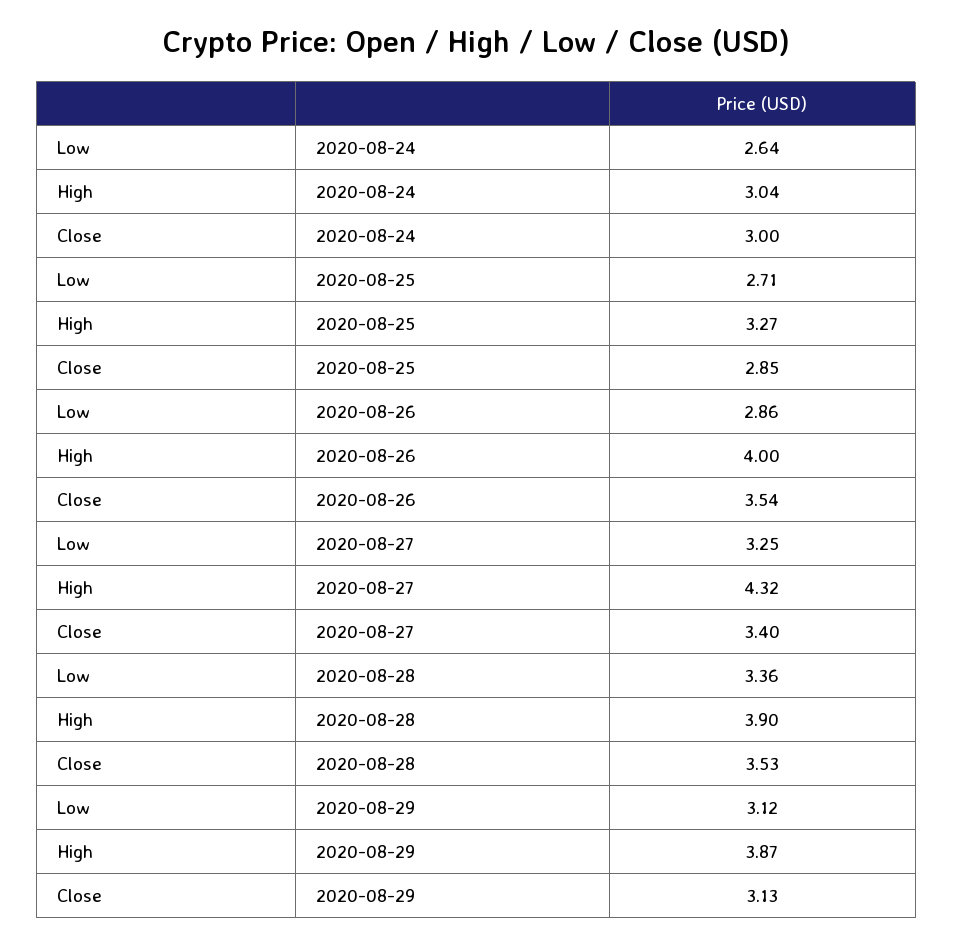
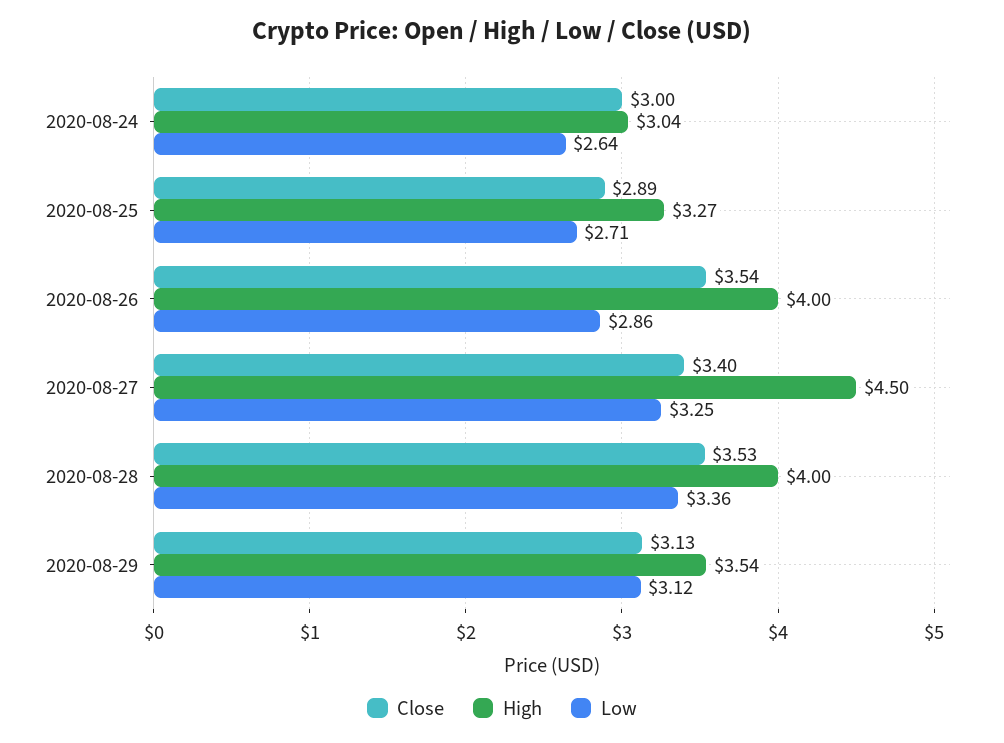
  {
    "Low": {
      "2020-08-24": 2.64,
      "2020-08-25": 2.71,
      "2020-08-26": 2.86,
      "2020-08-27": 3.25,
      "2020-08-28": 3.36,
      "2020-08-29": 3.12
    },
    "High": {
      "2020-08-24": 3.04,
      "2020-08-25": 3.27,
      "2020-08-26": 4,
-     "2020-08-27": 4.32,
+     "2020-08-27": 4.5,
-     "2020-08-28": 3.9,
+     "2020-08-28": 4,
-     "2020-08-29": 3.87
+     "2020-08-29": 3.54
    },
    "Close": {
      "2020-08-24": 3,
-     "2020-08-25": 2.85,
+     "2020-08-25": 2.89,
      "2020-08-26": 3.54,
      "2020-08-27": 3.4,
      "2020-08-28": 3.53,
      "2020-08-29": 3.13
    }
  }

